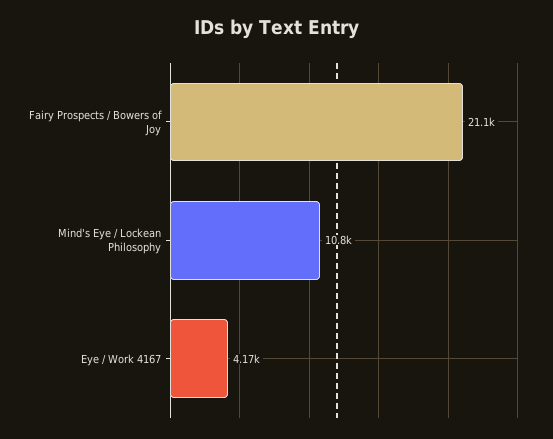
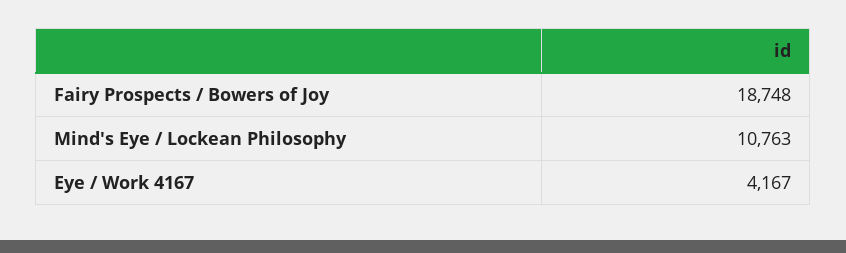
  {
-   "Fairy Prospects / Bowers of Joy": 21100,
+   "Fairy Prospects / Bowers of Joy": 18748,
    "Mind's Eye / Lockean Philosophy": 10763,
    "Eye / Work 4167": 4167
  }

